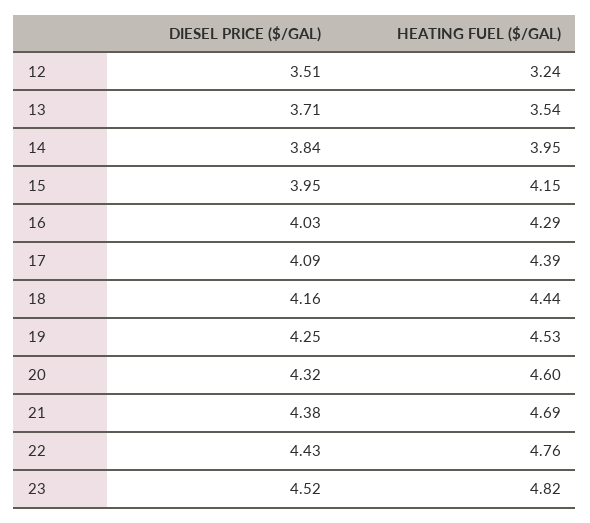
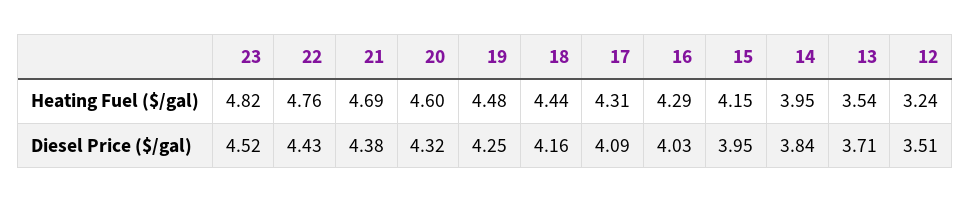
  {
    "DIESEL PRICE ($/GAL)": {
      "12": 3.51,
      "13": 3.71,
      "14": 3.84,
      "15": 3.95,
      "16": 4.03,
      "17": 4.09,
      "18": 4.16,
      "19": 4.25,
      "20": 4.32,
      "21": 4.38,
      "22": 4.43,
      "23": 4.52
    },
    "HEATING FUEL ($/GAL)": {
      "12": 3.24,
      "13": 3.54,
      "14": 3.95,
      "15": 4.15,
      "16": 4.29,
-     "17": 4.39,
+     "17": 4.31,
      "18": 4.44,
-     "19": 4.53,
+     "19": 4.48,
      "20": 4.6,
      "21": 4.69,
      "22": 4.76,
      "23": 4.82
    }
  }

